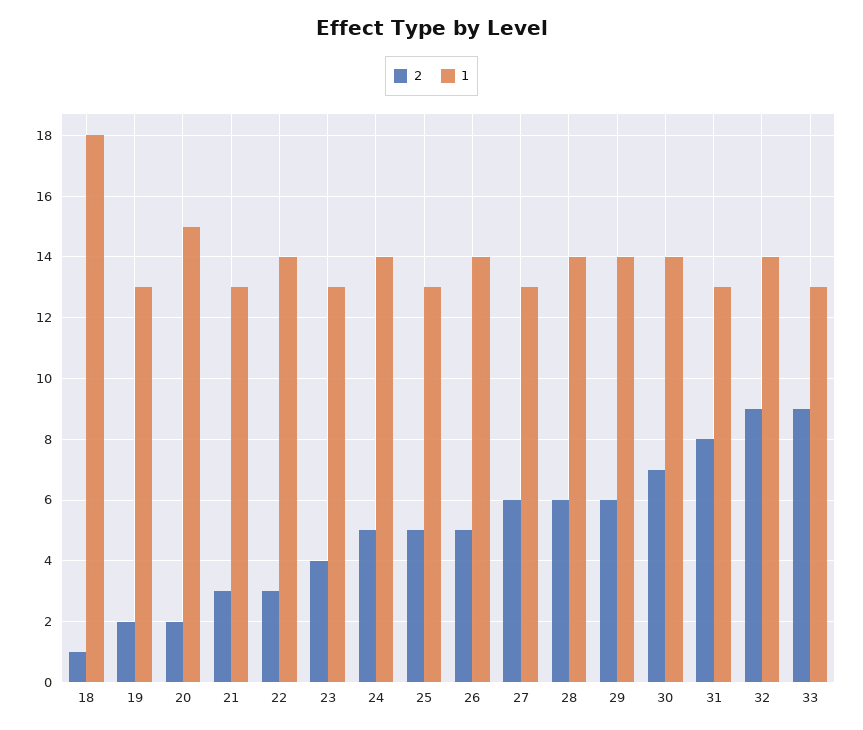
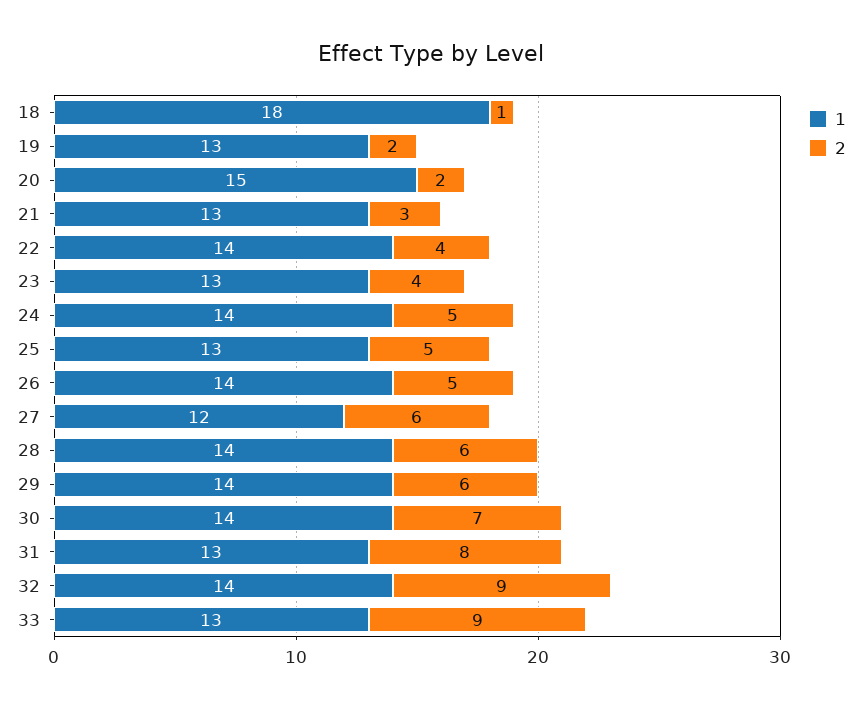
  {
    "2": {
      "18": 1,
      "19": 2,
      "20": 2,
      "21": 3,
-     "22": 3,
+     "22": 4,
      "23": 4,
      "24": 5,
      "25": 5,
      "26": 5,
      "27": 6,
      "28": 6,
      "29": 6,
      "30": 7,
      "31": 8,
      "32": 9,
      "33": 9
    },
    "1": {
      "18": 18,
      "19": 13,
      "20": 15,
      "21": 13,
      "22": 14,
      "23": 13,
      "24": 14,
      "25": 13,
      "26": 14,
-     "27": 13,
+     "27": 12,
      "28": 14,
      "29": 14,
      "30": 14,
      "31": 13,
      "32": 14,
      "33": 13
    }
  }

